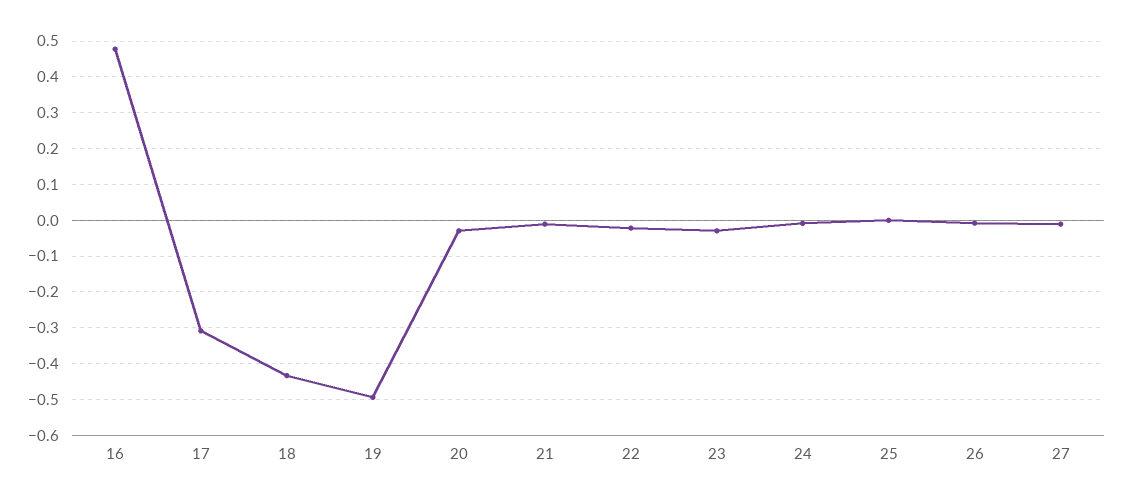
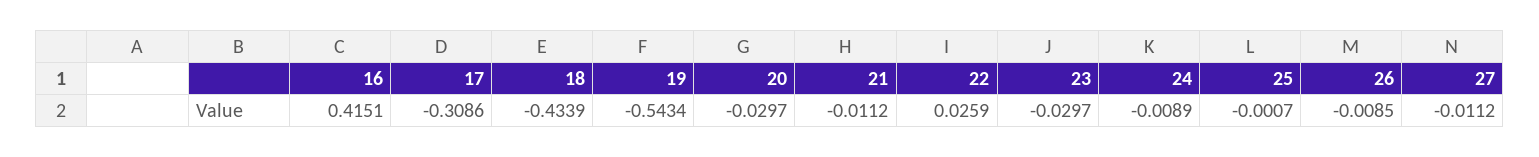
  {
-   "16": 0.48,
+   "16": 0.4151,
    "17": -0.3086,
    "18": -0.4339,
-   "19": -0.5,
+   "19": -0.5434,
    "20": -0.0297,
    "21": -0.0112,
-   "22": -0.02,
+   "22": 0.0259,
    "23": -0.0297,
    "24": -0.0089,
    "25": -0.0007,
    "26": -0.0085,
    "27": -0.0112
  }

